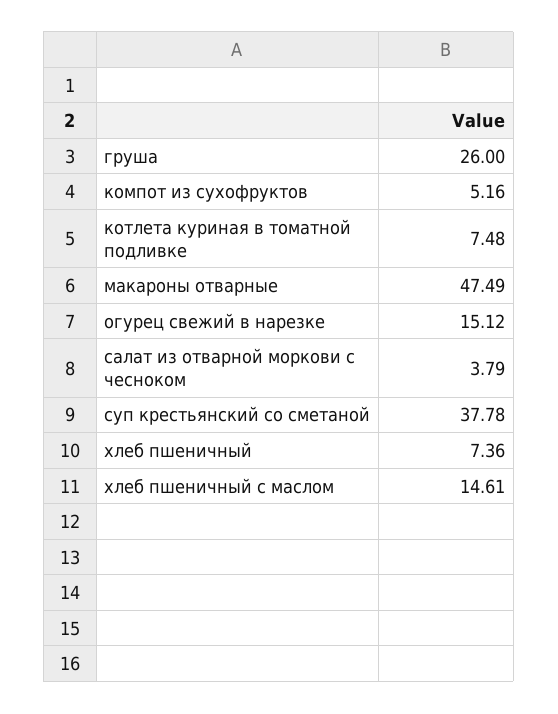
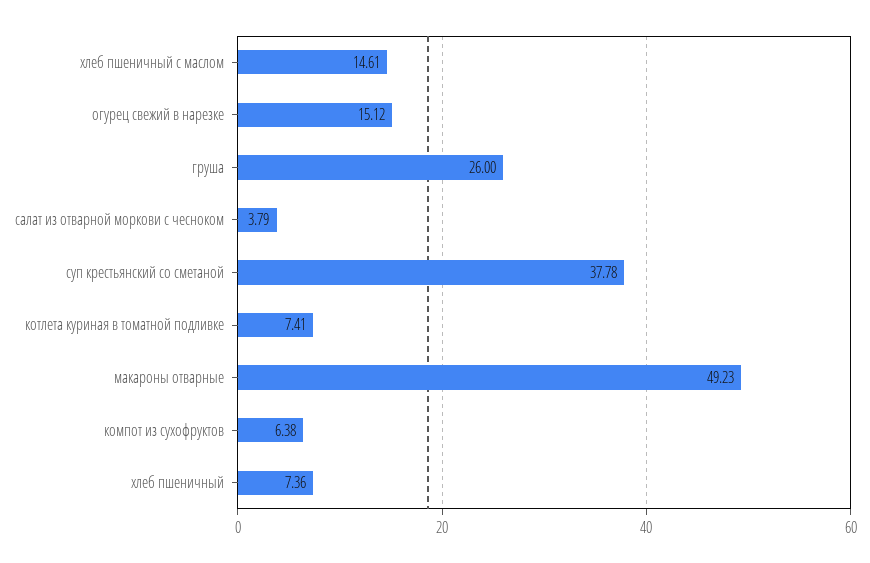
  {
    "груша": 26,
-   "компот из сухофруктов": 5.16,
+   "компот из сухофруктов": 6.38,
-   "котлета куриная в томатной подливке": 7.48,
+   "котлета куриная в томатной подливке": 7.41,
-   "макароны отварные": 47.49,
+   "макароны отварные": 49.23,
    "огурец свежий в нарезке": 15.12,
    "салат из отварной моркови с чесноком": 3.79,
    "суп крестьянский со сметаной": 37.78,
    "хлеб пшеничный": 7.36,
    "хлеб пшеничный с маслом": 14.61
  }

